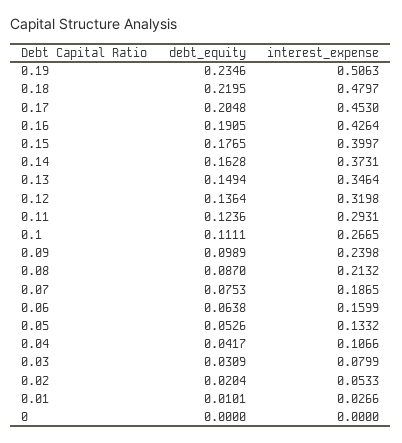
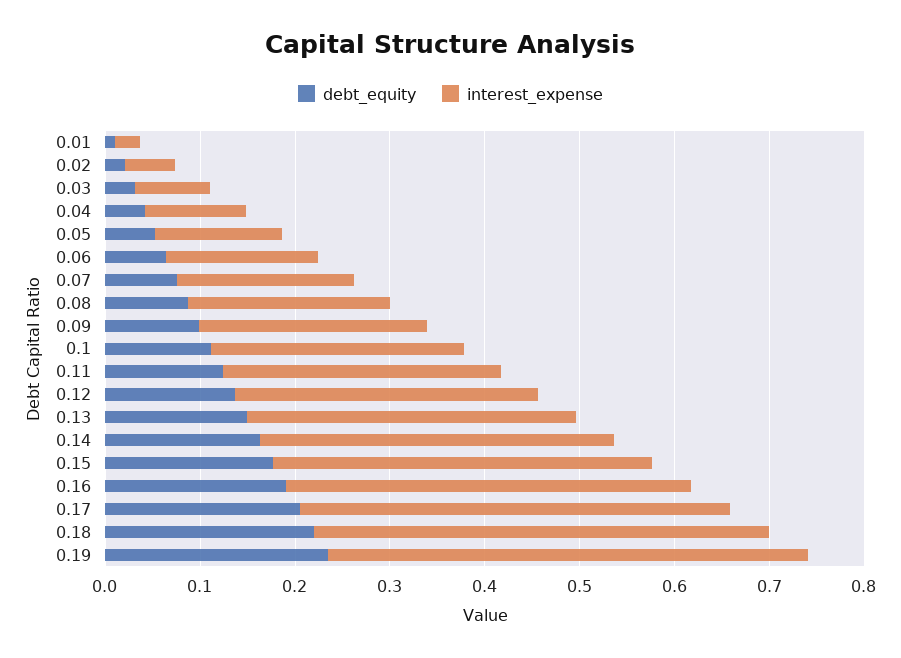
  {
    "debt_equity": {
      "0.19": 0.2346,
      "0.18": 0.2195,
      "0.17": 0.2048,
      "0.16": 0.1905,
      "0.15": 0.1765,
      "0.14": 0.1628,
      "0.13": 0.1494,
      "0.12": 0.1364,
      "0.11": 0.1236,
      "0.1": 0.1111,
      "0.09": 0.0989,
      "0.08": 0.087,
      "0.07": 0.0753,
      "0.06": 0.0638,
      "0.05": 0.0526,
      "0.04": 0.0417,
      "0.03": 0.0309,
      "0.02": 0.0204,
-     "0.01": 0.0101,
+     "0.01": 0.0101
-     "0": 0
    },
    "interest_expense": {
      "0.19": 0.5063,
      "0.18": 0.4797,
      "0.17": 0.453,
      "0.16": 0.4264,
      "0.15": 0.3997,
      "0.14": 0.3731,
      "0.13": 0.3464,
      "0.12": 0.3198,
      "0.11": 0.2931,
      "0.1": 0.2665,
      "0.09": 0.2398,
      "0.08": 0.2132,
      "0.07": 0.1865,
      "0.06": 0.1599,
      "0.05": 0.1332,
      "0.04": 0.1066,
      "0.03": 0.0799,
      "0.02": 0.0533,
-     "0.01": 0.0266,
+     "0.01": 0.0266
-     "0": 0
    }
  }

